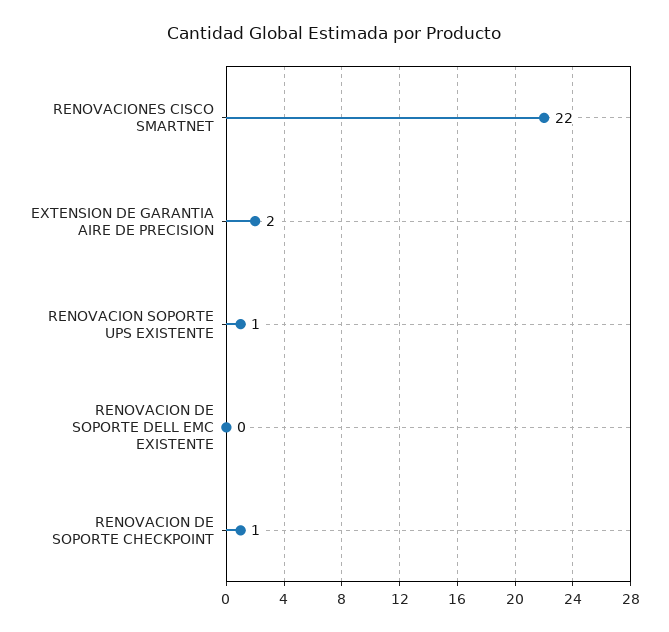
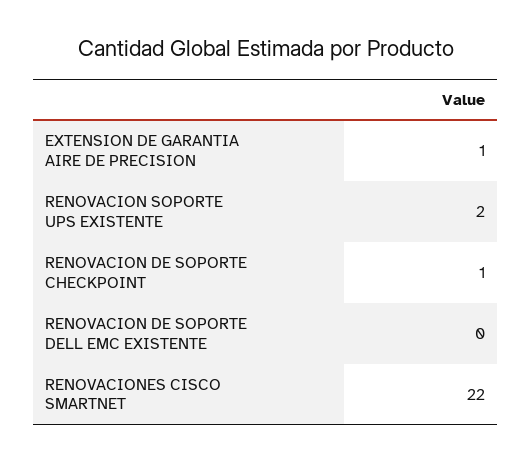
  {
    "RENOVACIONES CISCO SMARTNET": 22,
-   "EXTENSION DE GARANTIA AIRE DE PRECISION": 2,
+   "EXTENSION DE GARANTIA AIRE DE PRECISION": 1,
-   "RENOVACION SOPORTE UPS EXISTENTE": 1,
+   "RENOVACION SOPORTE UPS EXISTENTE": 2,
    "RENOVACION DE SOPORTE DELL EMC EXISTENTE": 0,
    "RENOVACION DE SOPORTE CHECKPOINT": 1
  }

